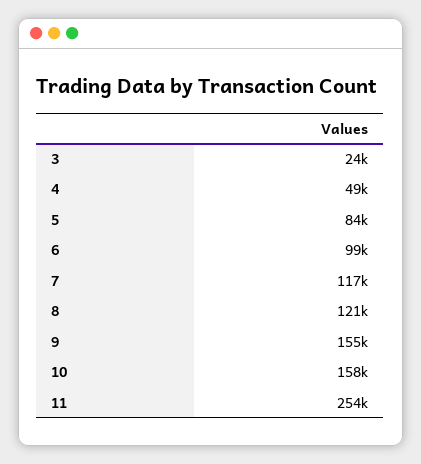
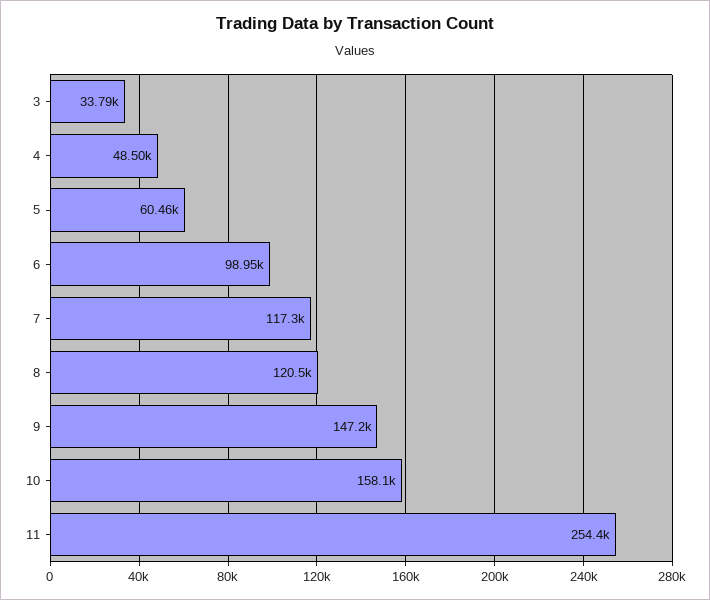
  {
-   "3": 24000,
+   "3": 33790,
    "4": 48500,
-   "5": 84000,
+   "5": 60460,
    "6": 98950,
    "7": 117300,
    "8": 120500,
-   "9": 155000,
+   "9": 147200,
    "10": 158100,
    "11": 254400
  }

